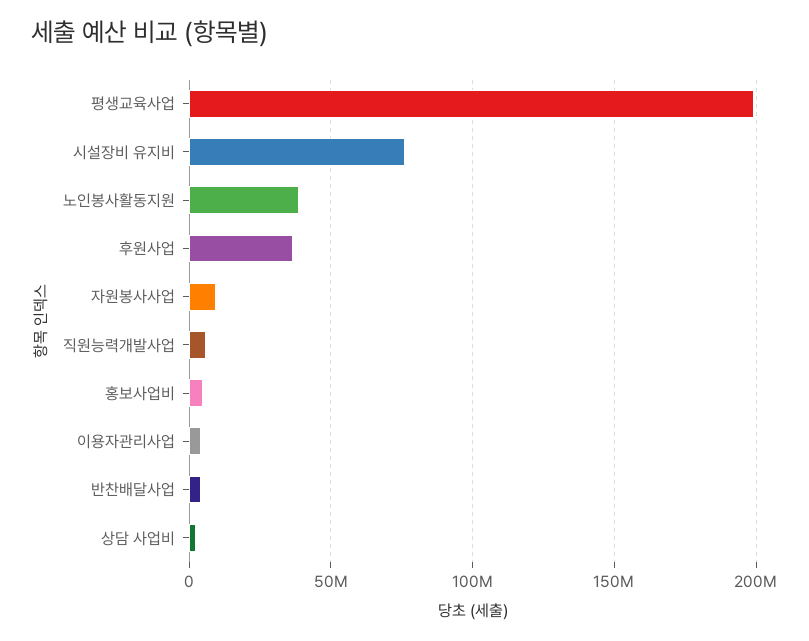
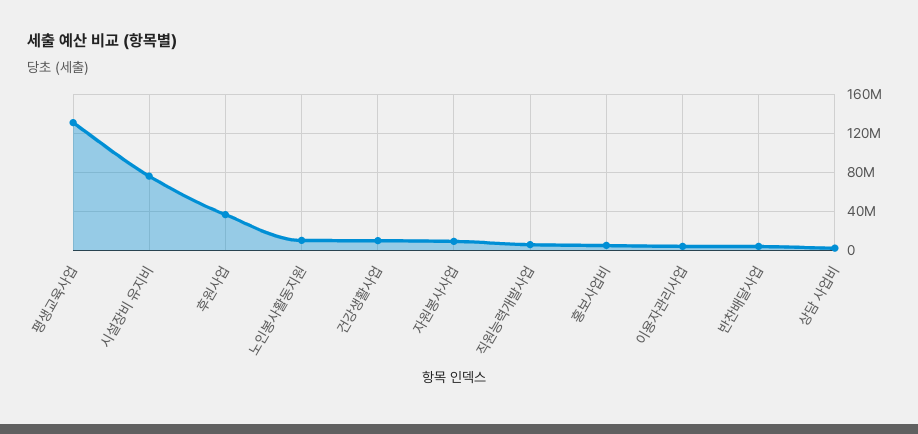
  {
-   "평생교육사업": 200000000,
+   "평생교육사업": 130000000,
    "시설장비 유지비": 75000000,
-   "노인봉사활동지원": 40000000,
+   "노인봉사활동지원": 10000000,
    "후원사업": 35000000,
    "자원봉사사업": 10000000,
    "직원능력개발사업": 5000000,
    "홍보사업비": 5000000,
    "이용자관리사업": 5000000,
    "반찬배달사업": 5000000,
-   "상담 사업비": 0
+   "상담 사업비": 0,
+   "건강생활사업": 10000000
  }

